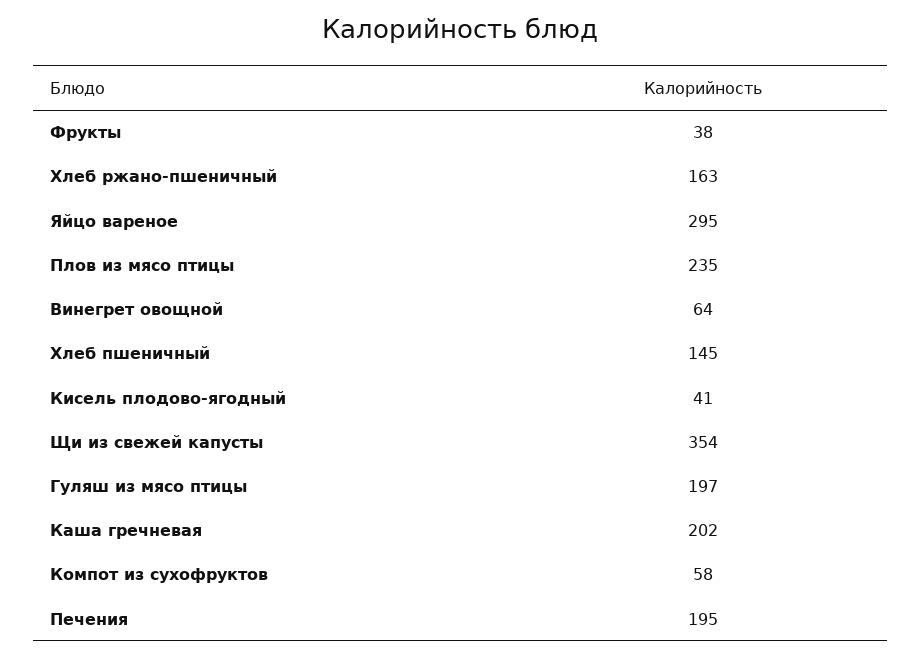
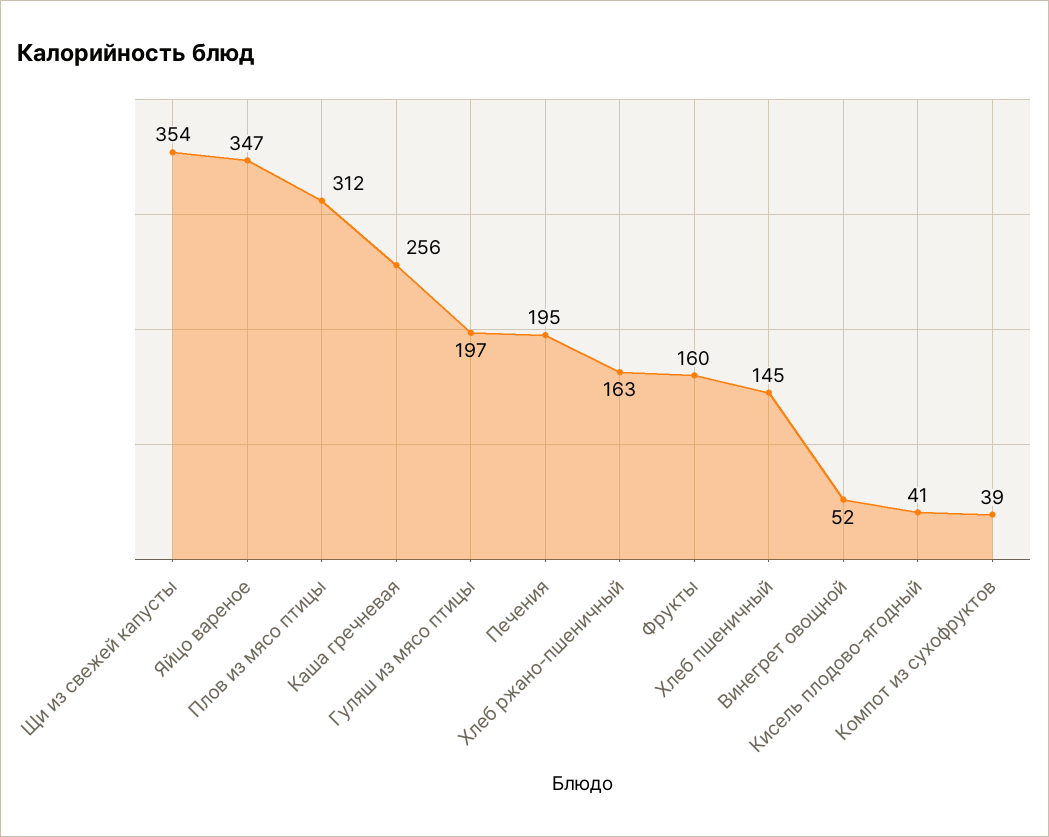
  {
-   "Фрукты": 38,
+   "Фрукты": 160,
    "Хлеб ржано-пшеничный": 163,
-   "Яйцо вареное": 295,
+   "Яйцо вареное": 347,
-   "Плов из мясо птицы": 235,
+   "Плов из мясо птицы": 312,
-   "Винегрет овощной": 64,
+   "Винегрет овощной": 52,
    "Хлеб пшеничный": 145,
    "Кисель плодово-ягодный": 41,
    "Щи из свежей капусты": 354,
    "Гуляш из мясо птицы": 197,
-   "Каша гречневая": 202,
+   "Каша гречневая": 256,
-   "Компот из сухофруктов": 58,
+   "Компот из сухофруктов": 39,
    "Печения": 195
  }

